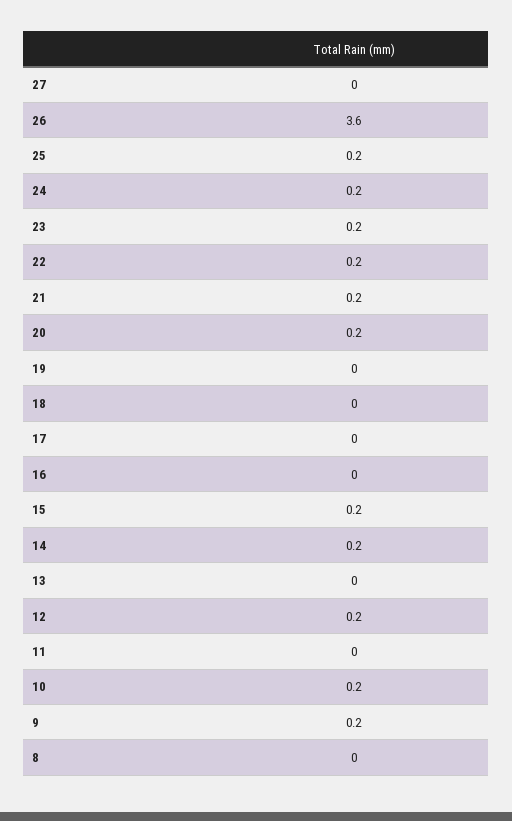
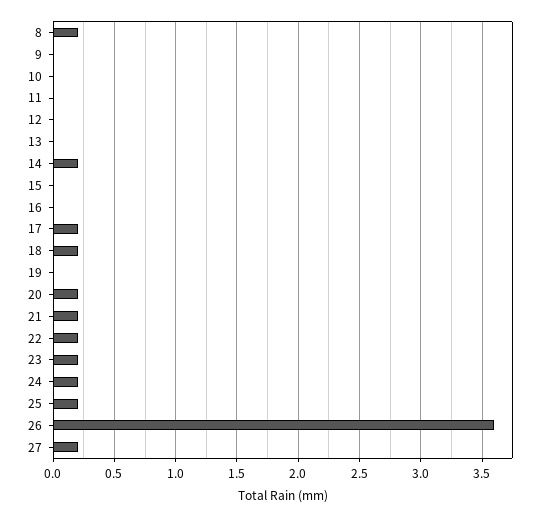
  {
-   "27": 0,
+   "27": 0.2,
    "26": 3.6,
    "25": 0.2,
    "24": 0.2,
    "23": 0.2,
    "22": 0.2,
    "21": 0.2,
    "20": 0.2,
    "19": 0,
-   "18": 0,
+   "18": 0.2,
-   "17": 0,
+   "17": 0.2,
    "16": 0,
-   "15": 0.2,
+   "15": 0,
    "14": 0.2,
    "13": 0,
-   "12": 0.2,
+   "12": 0,
    "11": 0,
-   "10": 0.2,
+   "10": 0,
-   "9": 0.2,
+   "9": 0,
-   "8": 0
+   "8": 0.2
  }

